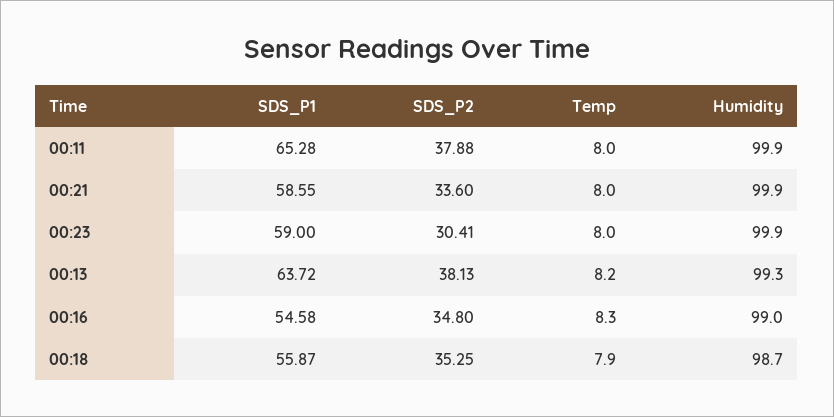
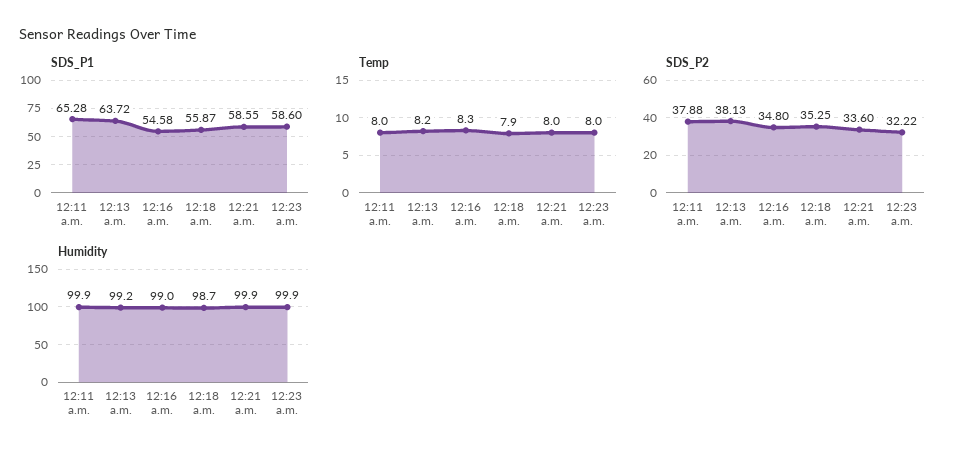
  {
    "SDS_P1": {
      "00:11": 65.28,
      "00:21": 58.55,
-     "00:23": 59,
+     "00:23": 58.6,
      "00:13": 63.72,
      "00:16": 54.58,
      "00:18": 55.87
    },
    "SDS_P2": {
      "00:11": 37.88,
      "00:21": 33.6,
-     "00:23": 30.41,
+     "00:23": 32.22,
      "00:13": 38.13,
      "00:16": 34.8,
      "00:18": 35.25
    },
    "Temp": {
      "00:11": 8,
      "00:21": 8,
      "00:23": 8,
      "00:13": 8.2,
      "00:16": 8.3,
      "00:18": 7.9
    },
    "Humidity": {
      "00:11": 99.9,
      "00:21": 99.9,
      "00:23": 99.9,
-     "00:13": 99.3,
+     "00:13": 99.2,
      "00:16": 99,
      "00:18": 98.7
    }
  }

